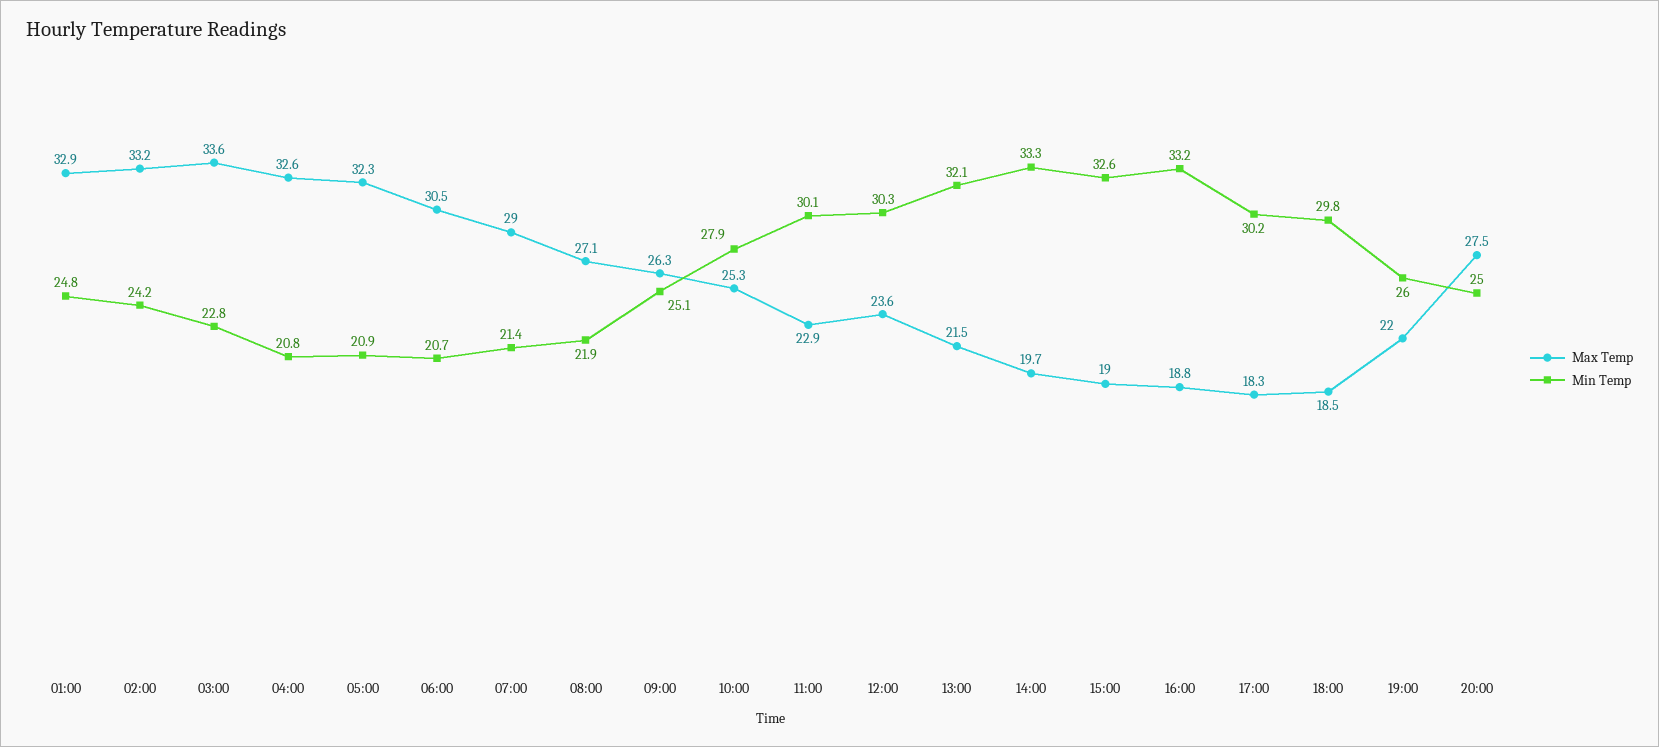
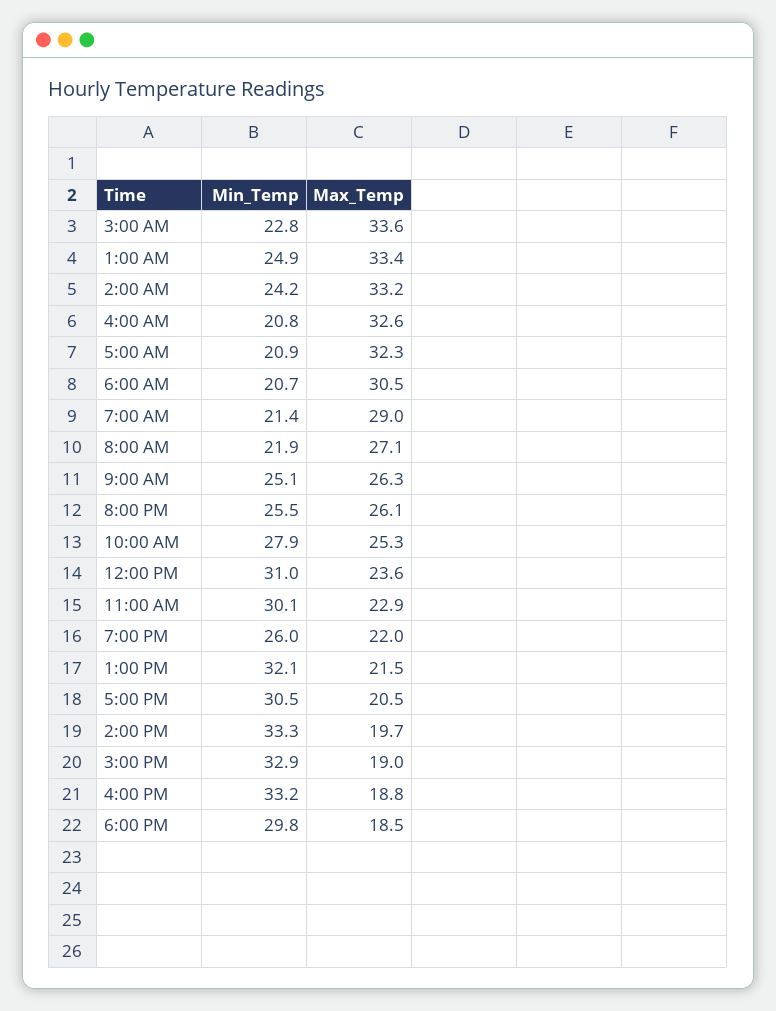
  {
    "Max Temp": {
-     "01:00": 32.9,
+     "01:00": 33.4,
      "02:00": 33.2,
      "03:00": 33.6,
      "04:00": 32.6,
      "05:00": 32.3,
      "06:00": 30.5,
      "07:00": 29,
      "08:00": 27.1,
      "09:00": 26.3,
      "10:00": 25.3,
      "11:00": 22.9,
      "12:00": 23.6,
      "13:00": 21.5,
      "14:00": 19.7,
      "15:00": 19,
      "16:00": 18.8,
-     "17:00": 18.3,
+     "17:00": 20.5,
      "18:00": 18.5,
      "19:00": 22,
-     "20:00": 27.5
+     "20:00": 26.1
    },
    "Min Temp": {
-     "01:00": 24.8,
+     "01:00": 24.9,
      "02:00": 24.2,
      "03:00": 22.8,
      "04:00": 20.8,
      "05:00": 20.9,
      "06:00": 20.7,
      "07:00": 21.4,
      "08:00": 21.9,
      "09:00": 25.1,
      "10:00": 27.9,
      "11:00": 30.1,
-     "12:00": 30.3,
+     "12:00": 31,
      "13:00": 32.1,
      "14:00": 33.3,
-     "15:00": 32.6,
+     "15:00": 32.9,
      "16:00": 33.2,
-     "17:00": 30.2,
+     "17:00": 30.5,
      "18:00": 29.8,
      "19:00": 26,
-     "20:00": 25
+     "20:00": 25.5
    }
  }

